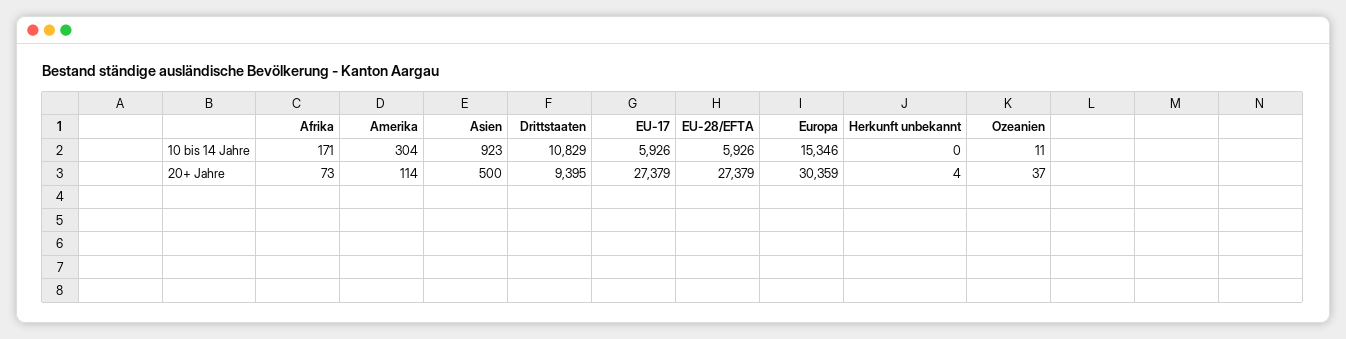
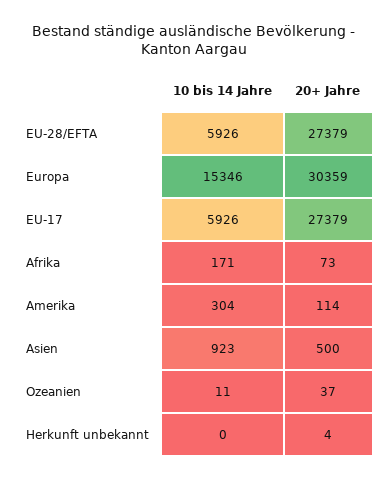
  {
    "Afrika": {
      "10 bis 14 Jahre": 171,
      "20+ Jahre": 73
    },
    "Amerika": {
      "10 bis 14 Jahre": 304,
      "20+ Jahre": 114
    },
    "Asien": {
      "10 bis 14 Jahre": 923,
      "20+ Jahre": 500
    },
-   "Drittstaaten": {
-     "10 bis 14 Jahre": 10829,
-     "20+ Jahre": 9395
-   },
    "EU-17": {
      "10 bis 14 Jahre": 5926,
      "20+ Jahre": 27379
    },
    "EU-28/EFTA": {
      "10 bis 14 Jahre": 5926,
      "20+ Jahre": 27379
    },
    "Europa": {
      "10 bis 14 Jahre": 15346,
      "20+ Jahre": 30359
    },
    "Herkunft unbekannt": {
      "10 bis 14 Jahre": 0,
      "20+ Jahre": 4
    },
    "Ozeanien": {
      "10 bis 14 Jahre": 11,
      "20+ Jahre": 37
    }
  }

